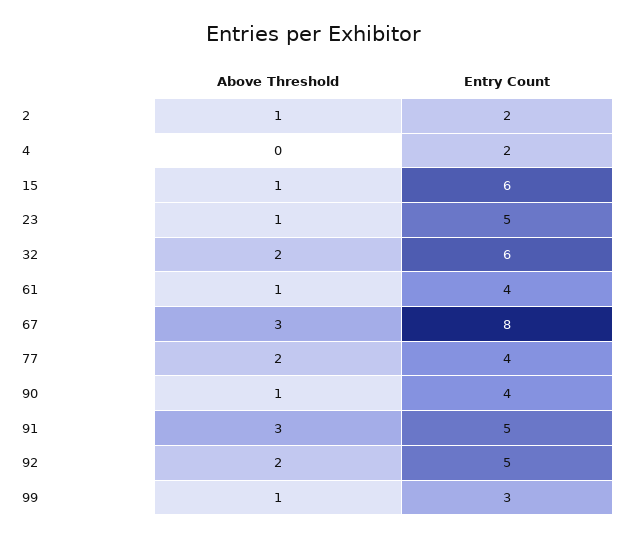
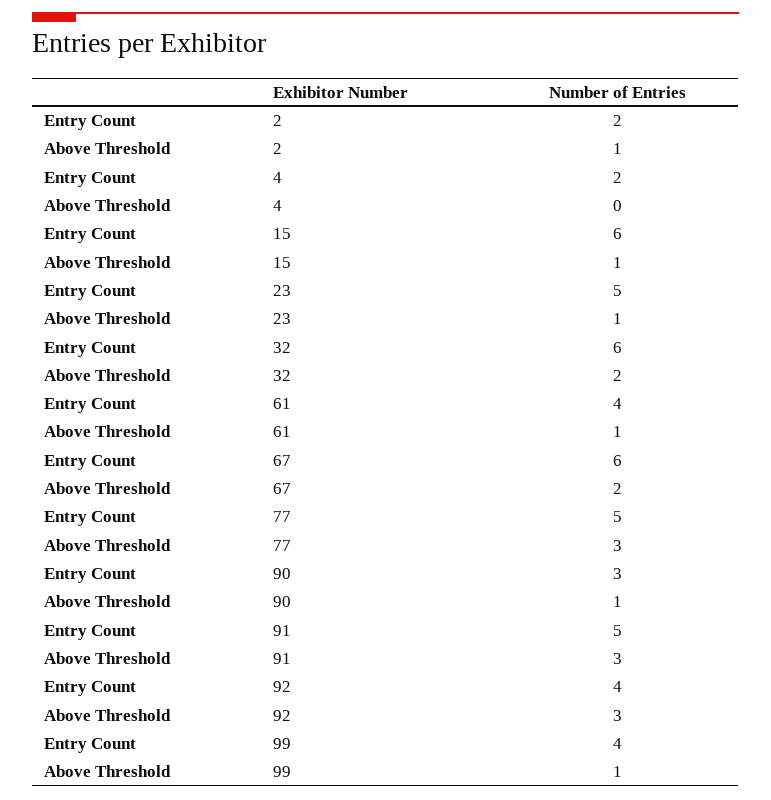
  {
    "Above Threshold": {
      "2": 1,
      "4": 0,
      "15": 1,
      "23": 1,
      "32": 2,
      "61": 1,
-     "67": 3,
+     "67": 2,
-     "77": 2,
+     "77": 3,
      "90": 1,
      "91": 3,
-     "92": 2,
+     "92": 3,
      "99": 1
    },
    "Entry Count": {
      "2": 2,
      "4": 2,
      "15": 6,
      "23": 5,
      "32": 6,
      "61": 4,
-     "67": 8,
+     "67": 6,
-     "77": 4,
+     "77": 5,
-     "90": 4,
+     "90": 3,
      "91": 5,
-     "92": 5,
+     "92": 4,
-     "99": 3
+     "99": 4
    }
  }

